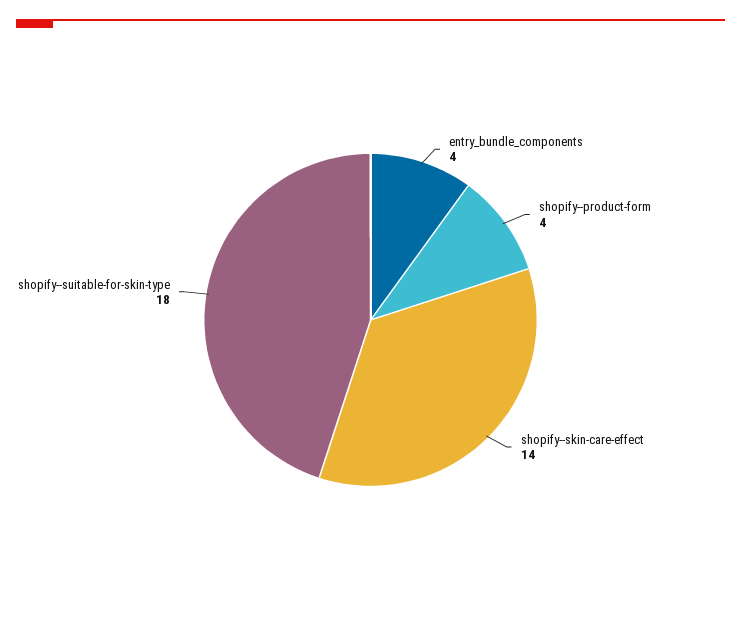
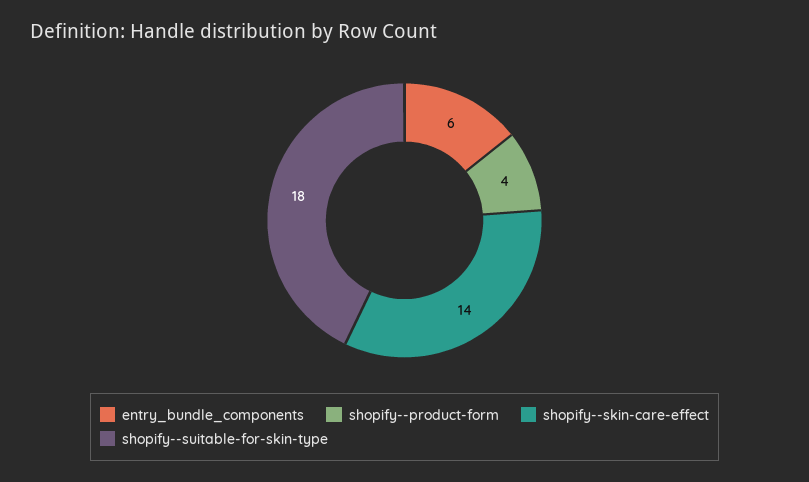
  {
-   "entry_bundle_components": 4,
+   "entry_bundle_components": 6,
    "shopify--product-form": 4,
    "shopify--skin-care-effect": 14,
    "shopify--suitable-for-skin-type": 18
  }

